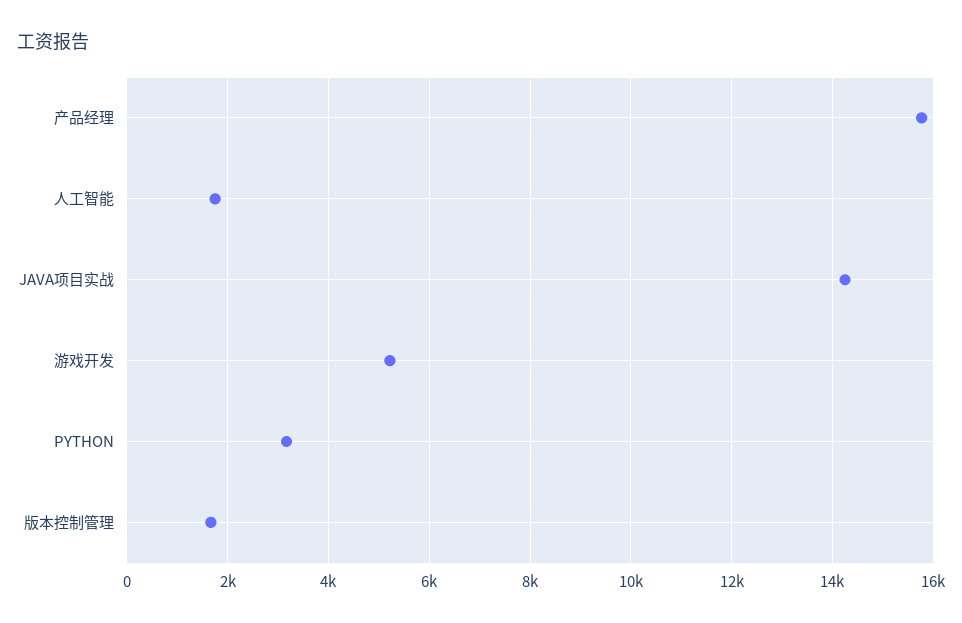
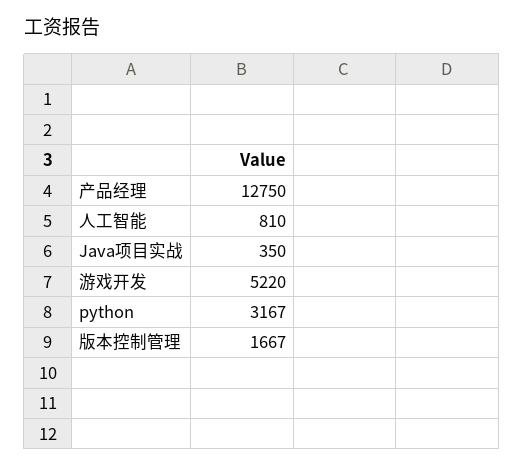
  {
-   "产品经理": 15800,
+   "产品经理": 12750,
-   "人工智能": 1800,
+   "人工智能": 810,
-   "JAVA项目实战": 14200,
+   "JAVA项目实战": 350,
    "游戏开发": 5220,
    "PYTHON": 3167,
    "版本控制管理": 1667
  }

